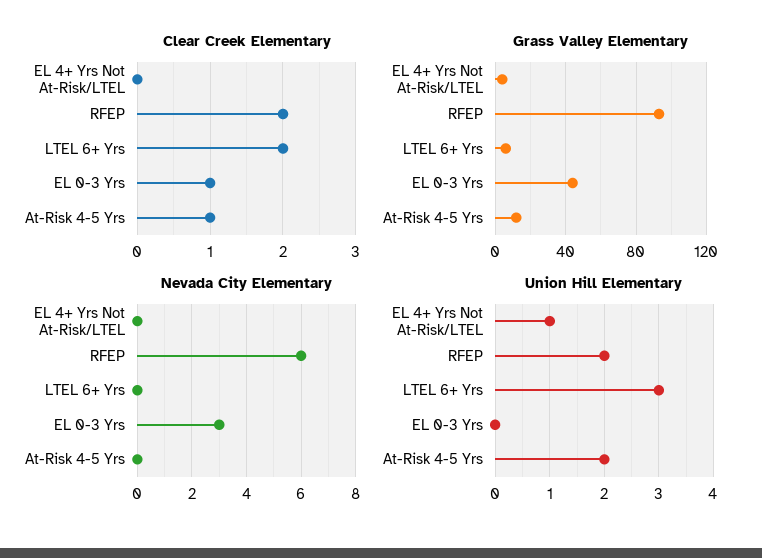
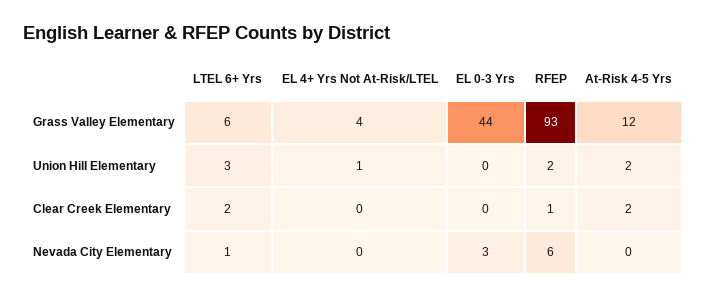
  {
    "Clear Creek Elementary": {
      "EL 4+ Yrs Not At-Risk/LTEL": 0,
-     "RFEP": 2,
+     "RFEP": 1,
      "LTEL 6+ Yrs": 2,
-     "EL 0-3 Yrs": 1,
+     "EL 0-3 Yrs": 0,
-     "At-Risk 4-5 Yrs": 1
+     "At-Risk 4-5 Yrs": 2
    },
    "Grass Valley Elementary": {
      "EL 4+ Yrs Not At-Risk/LTEL": 4,
      "RFEP": 93,
      "LTEL 6+ Yrs": 6,
      "EL 0-3 Yrs": 44,
      "At-Risk 4-5 Yrs": 12
    },
    "Nevada City Elementary": {
      "EL 4+ Yrs Not At-Risk/LTEL": 0,
      "RFEP": 6,
-     "LTEL 6+ Yrs": 0,
+     "LTEL 6+ Yrs": 1,
      "EL 0-3 Yrs": 3,
      "At-Risk 4-5 Yrs": 0
    },
    "Union Hill Elementary": {
      "EL 4+ Yrs Not At-Risk/LTEL": 1,
      "RFEP": 2,
      "LTEL 6+ Yrs": 3,
      "EL 0-3 Yrs": 0,
      "At-Risk 4-5 Yrs": 2
    }
  }

